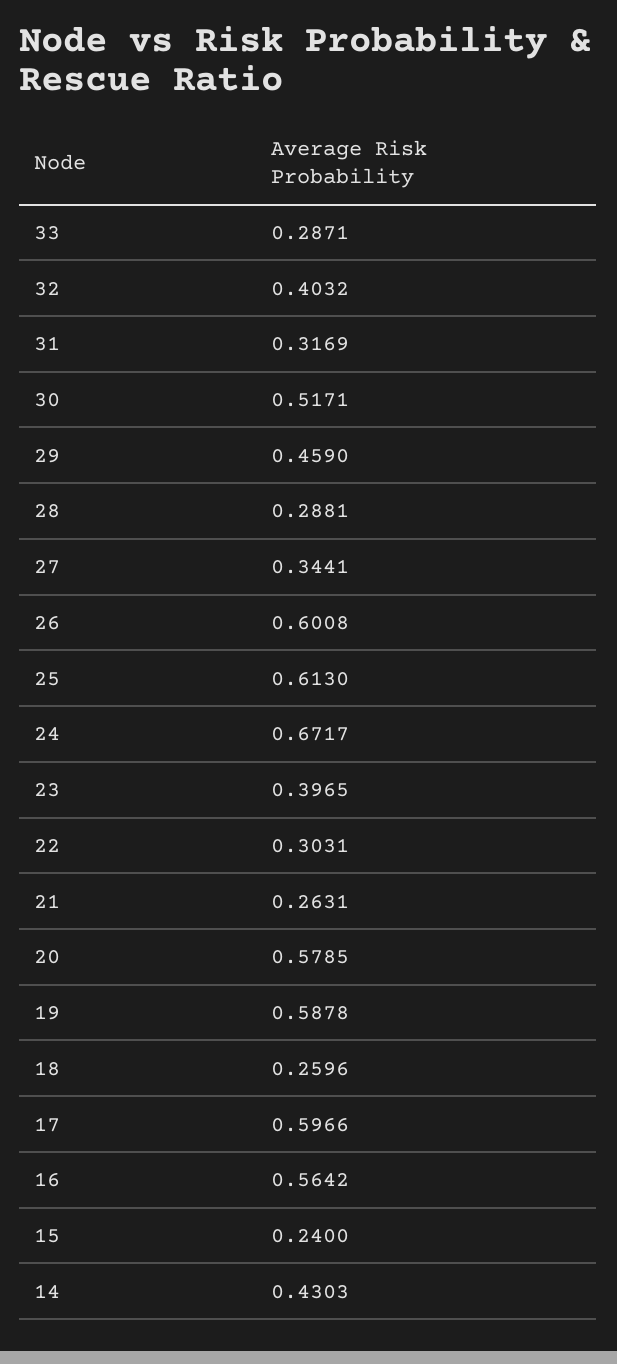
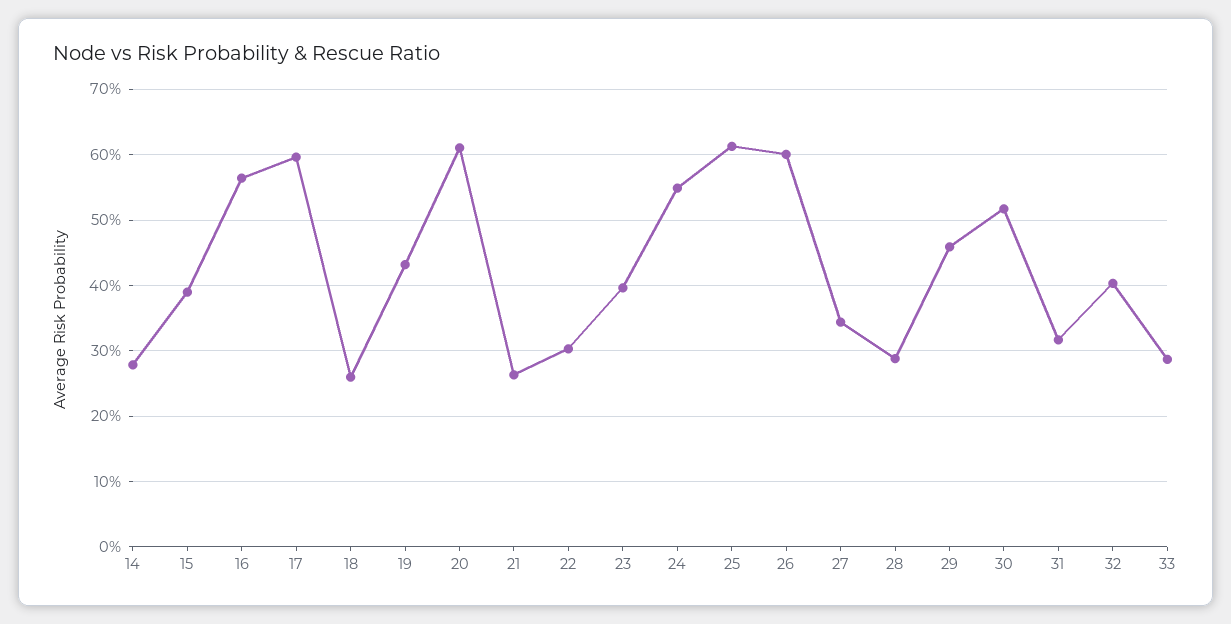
  {
    "33": 0.2871,
    "32": 0.4032,
    "31": 0.3169,
    "30": 0.5171,
    "29": 0.459,
    "28": 0.2881,
    "27": 0.3441,
    "26": 0.6008,
    "25": 0.613,
-   "24": 0.6717,
+   "24": 0.55,
    "23": 0.3965,
    "22": 0.3031,
    "21": 0.2631,
-   "20": 0.5785,
+   "20": 0.61,
-   "19": 0.5878,
+   "19": 0.43,
    "18": 0.2596,
    "17": 0.5966,
    "16": 0.5642,
-   "15": 0.24,
+   "15": 0.39,
-   "14": 0.4303
+   "14": 0.28
  }

